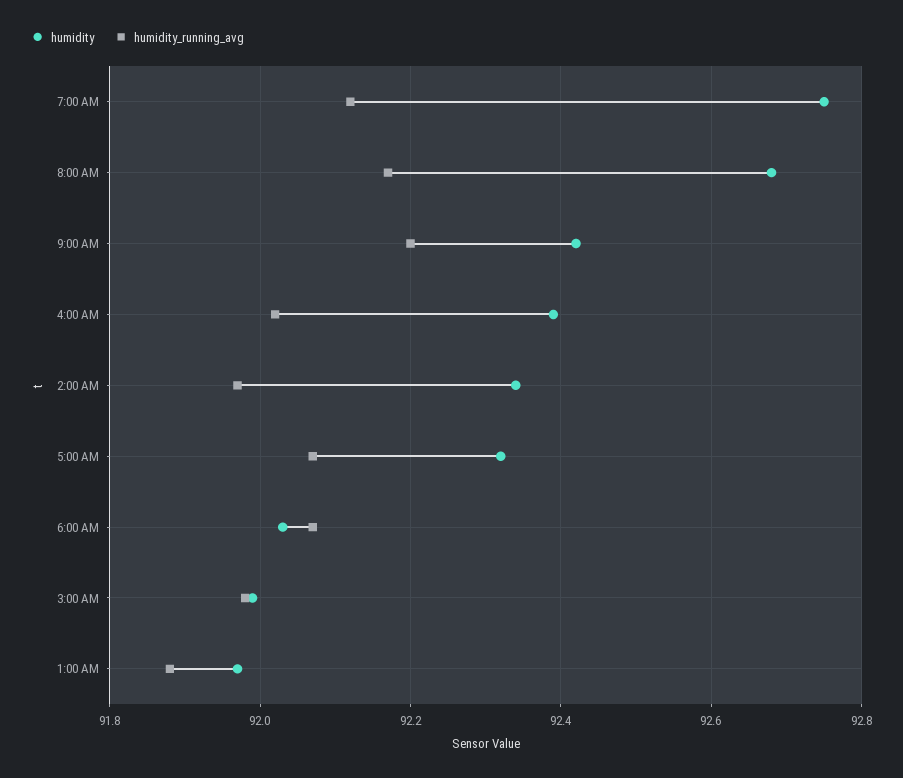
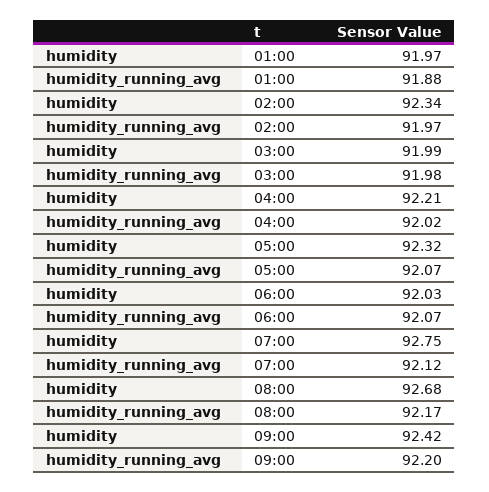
  {
    "humidity": {
      "7:00 AM": 92.75,
      "8:00 AM": 92.68,
      "9:00 AM": 92.42,
-     "4:00 AM": 92.4,
+     "4:00 AM": 92.21,
      "2:00 AM": 92.34,
      "5:00 AM": 92.32,
      "6:00 AM": 92.03,
      "3:00 AM": 91.99,
      "1:00 AM": 91.97
    },
    "humidity_running_avg": {
      "7:00 AM": 92.12,
      "8:00 AM": 92.17,
      "9:00 AM": 92.2,
      "4:00 AM": 92.02,
      "2:00 AM": 91.97,
      "5:00 AM": 92.07,
      "6:00 AM": 92.07,
      "3:00 AM": 91.98,
      "1:00 AM": 91.88
    }
  }

